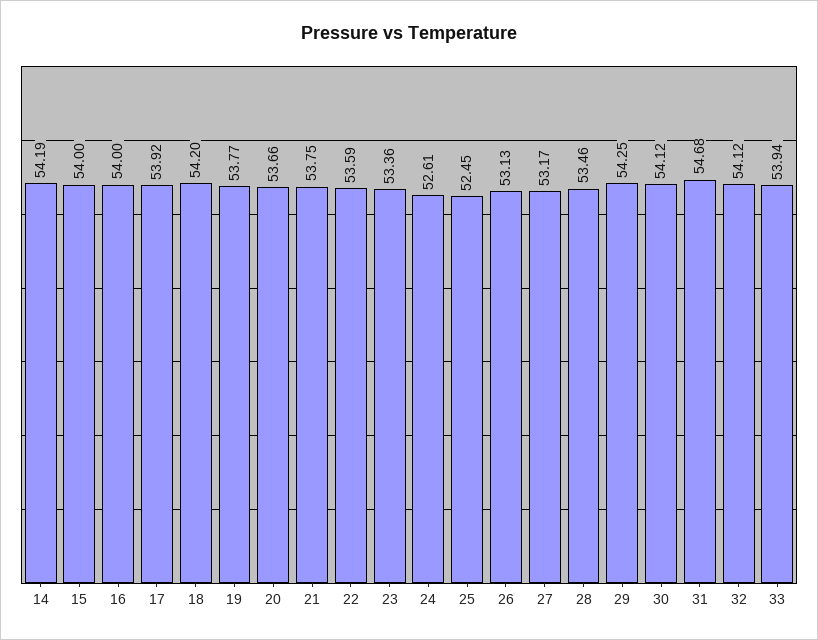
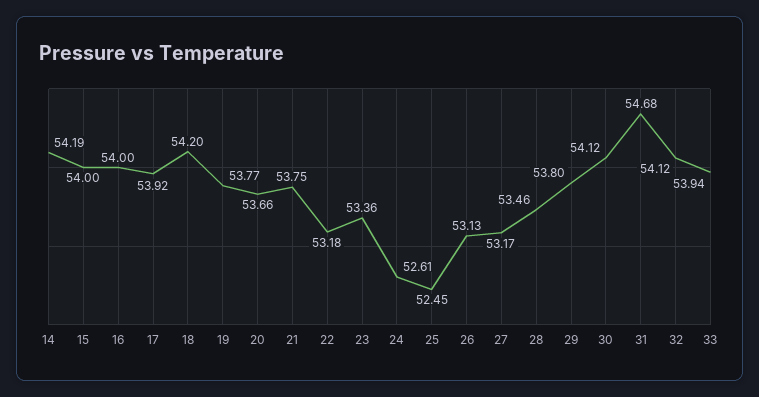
  {
    "14": 54.19,
    "15": 54,
    "16": 54,
    "17": 53.92,
    "18": 54.2,
    "19": 53.77,
    "20": 53.66,
    "21": 53.75,
-   "22": 53.59,
+   "22": 53.18,
    "23": 53.36,
    "24": 52.61,
    "25": 52.45,
    "26": 53.13,
    "27": 53.17,
    "28": 53.46,
-   "29": 54.25,
+   "29": 53.8,
    "30": 54.12,
    "31": 54.68,
    "32": 54.12,
    "33": 53.94
  }

